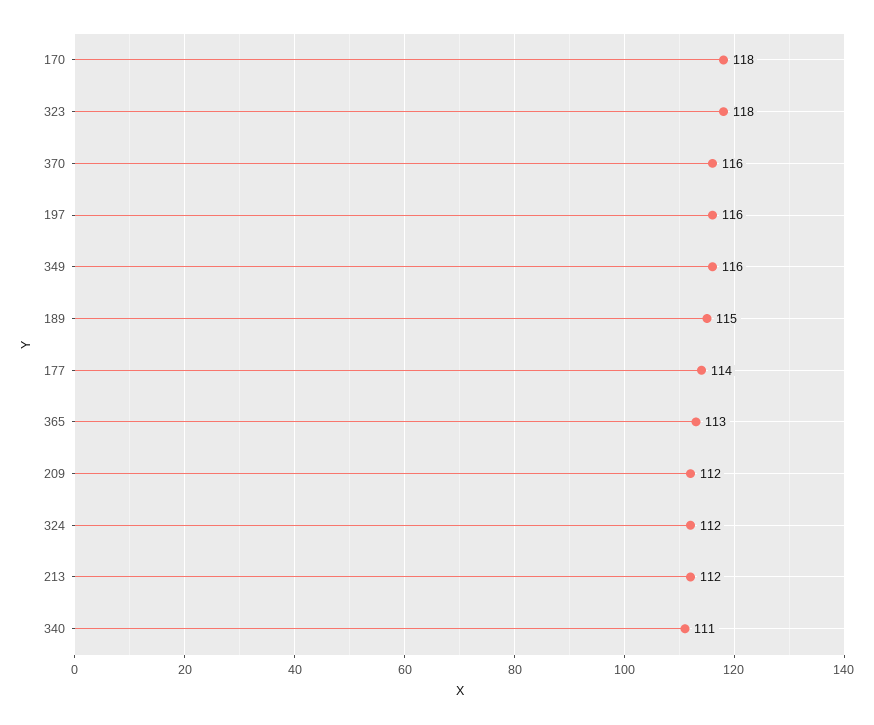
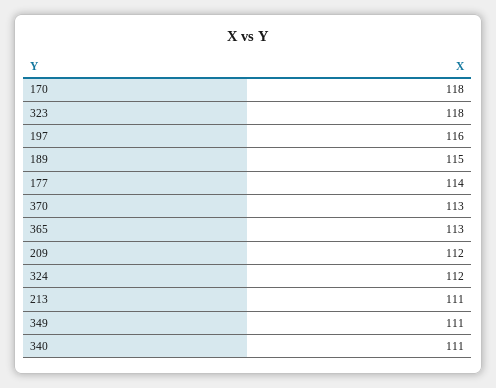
  {
    "170": 118,
    "323": 118,
-   "370": 116,
+   "370": 113,
    "197": 116,
-   "349": 116,
+   "349": 111,
    "189": 115,
    "177": 114,
    "365": 113,
    "209": 112,
    "324": 112,
-   "213": 112,
+   "213": 111,
    "340": 111
  }

